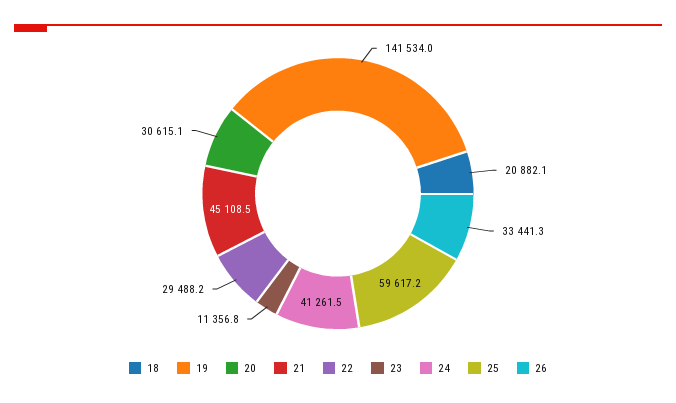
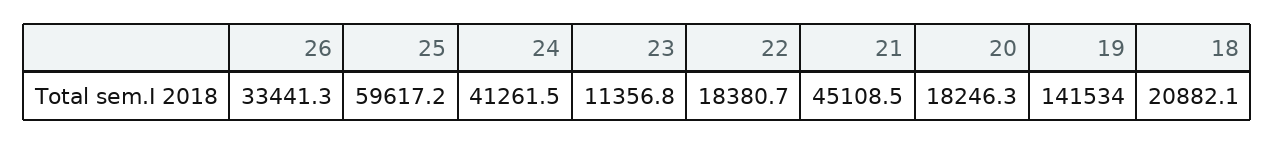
  {
    "18": 20882.1,
    "19": 141534,
-   "20": 30615.1,
+   "20": 18246.3,
    "21": 45108.5,
-   "22": 29488.2,
+   "22": 18380.7,
    "23": 11356.8,
    "24": 41261.5,
    "25": 59617.2,
    "26": 33441.3
  }

